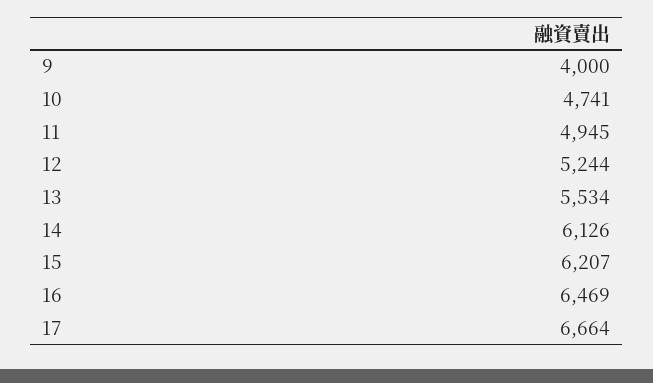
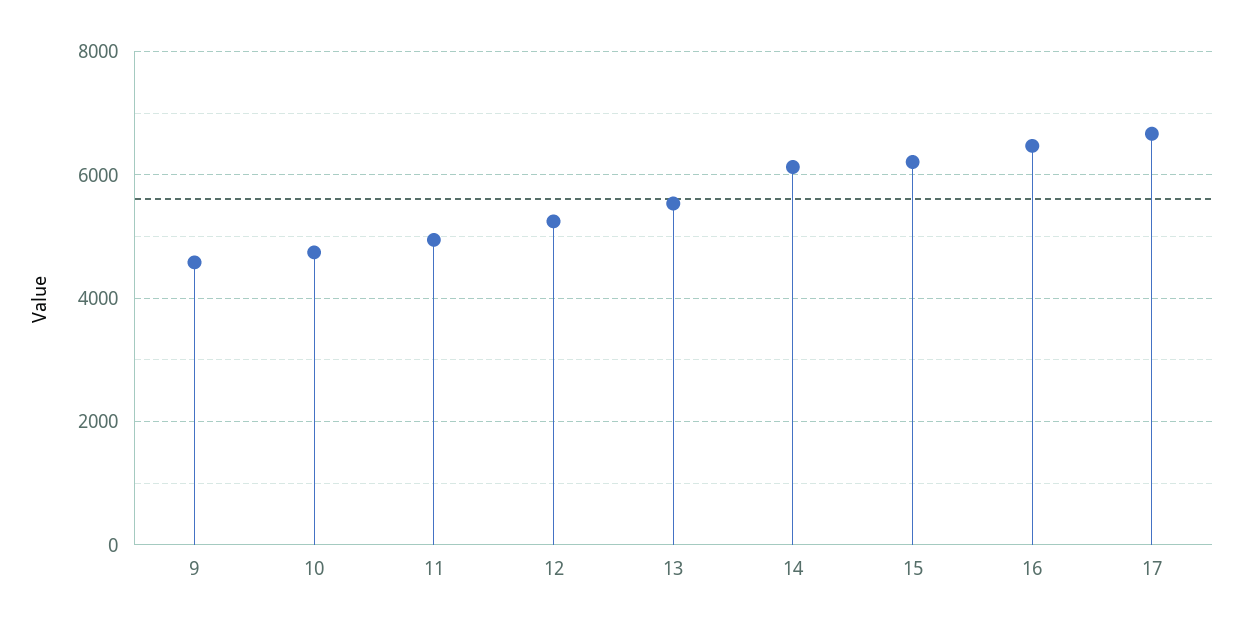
  {
-   "9": 4000,
+   "9": 4600,
    "10": 4741,
    "11": 4945,
    "12": 5244,
    "13": 5534,
    "14": 6126,
    "15": 6207,
    "16": 6469,
    "17": 6664
  }

